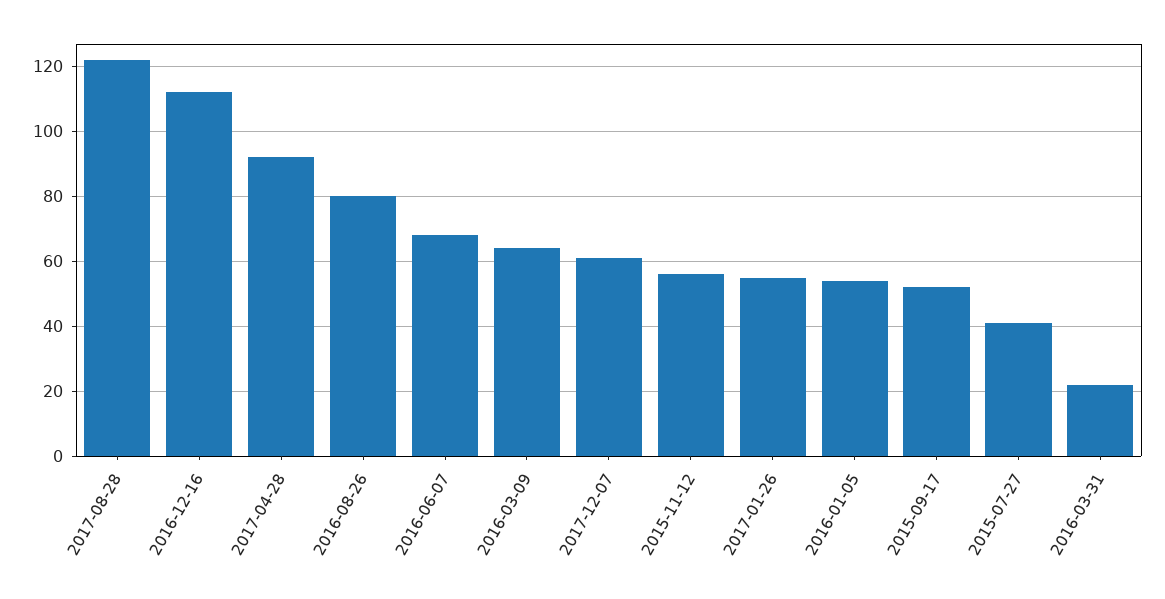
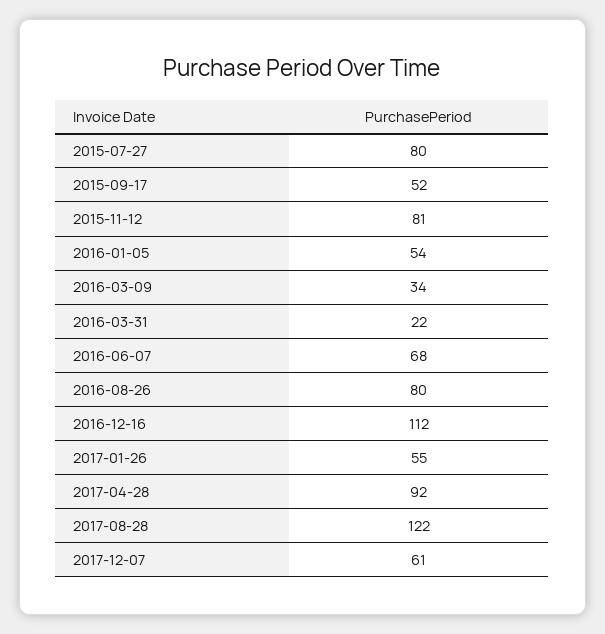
  {
    "2017-08-28": 122,
    "2016-12-16": 112,
    "2017-04-28": 92,
    "2016-08-26": 80,
    "2016-06-07": 68,
-   "2016-03-09": 65,
+   "2016-03-09": 34,
    "2017-12-07": 61,
-   "2015-11-12": 55,
+   "2015-11-12": 81,
    "2017-01-26": 55,
    "2016-01-05": 54,
    "2015-09-17": 52,
-   "2015-07-27": 40,
+   "2015-07-27": 80,
    "2016-03-31": 22
  }

